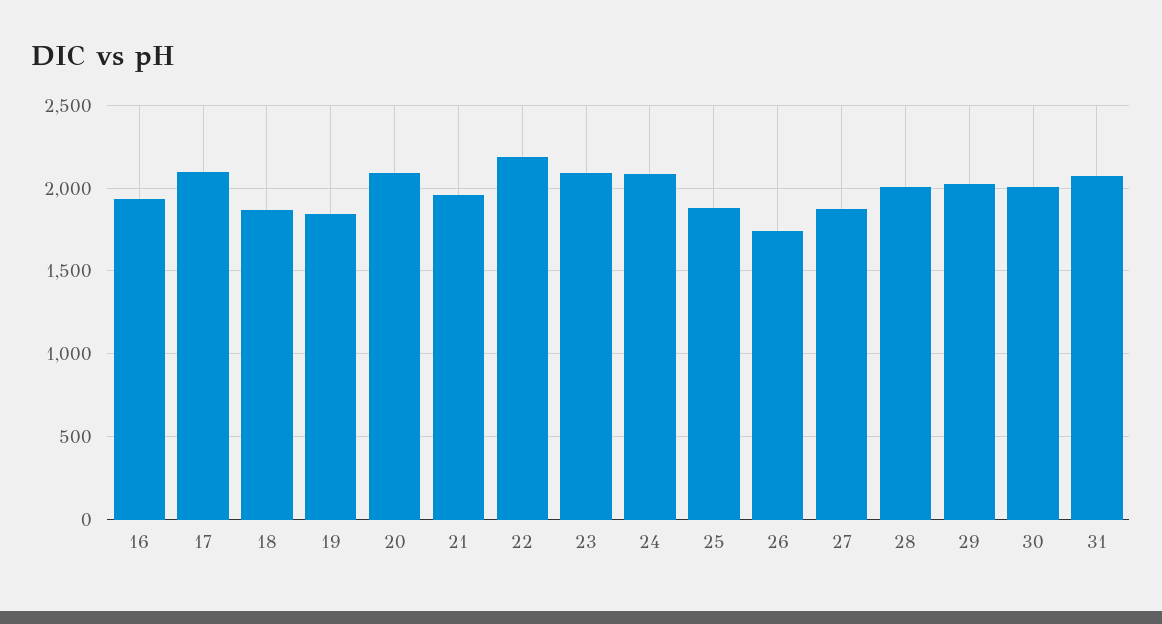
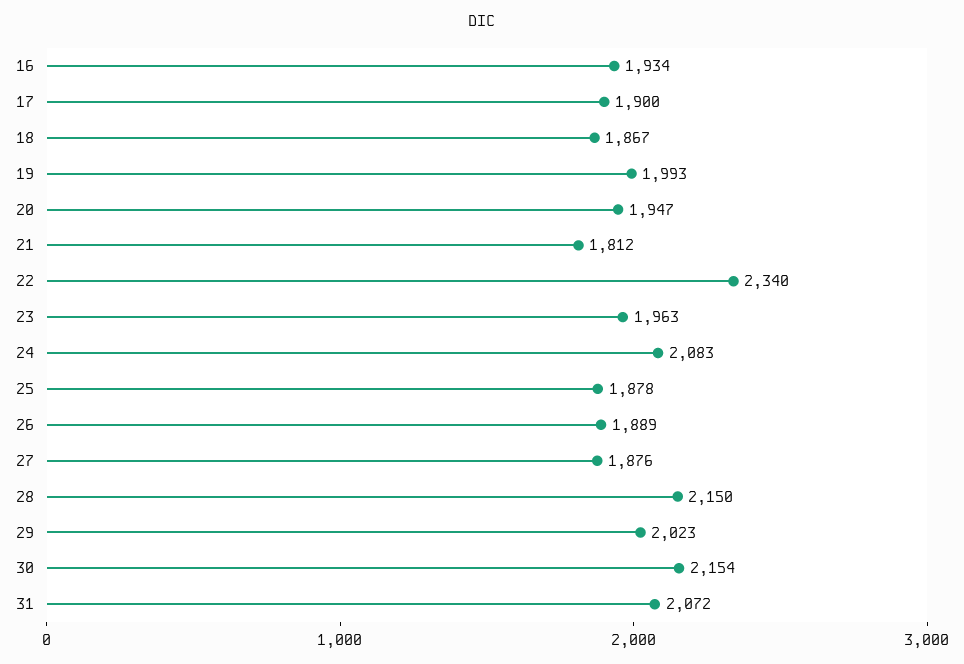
  {
    "16": 1934,
-   "17": 2100,
+   "17": 1900,
    "18": 1867,
-   "19": 1850,
+   "19": 1993,
-   "20": 2100,
+   "20": 1947,
-   "21": 1950,
+   "21": 1812,
-   "22": 2200,
+   "22": 2340,
-   "23": 2100,
+   "23": 1963,
    "24": 2083,
    "25": 1878,
-   "26": 1750,
+   "26": 1889,
    "27": 1876,
-   "28": 2000,
+   "28": 2150,
    "29": 2023,
-   "30": 2000,
+   "30": 2154,
    "31": 2072
  }

